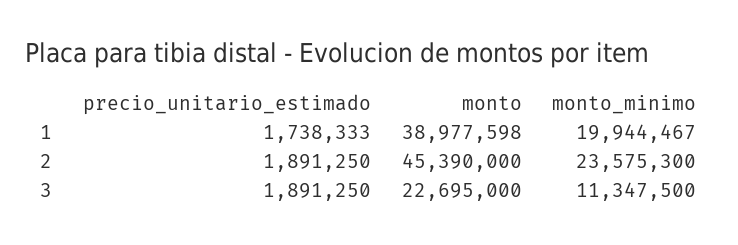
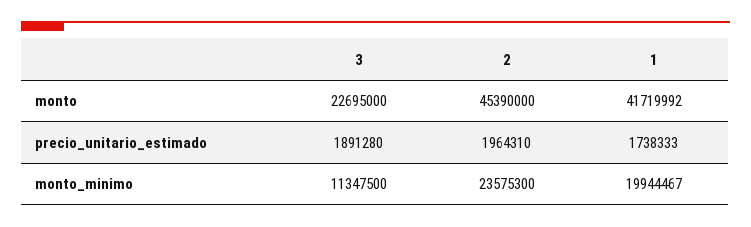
  {
    "precio_unitario_estimado": {
      "1": 1738333,
-     "2": 1891250,
+     "2": 1964310,
-     "3": 1891250
+     "3": 1891280
    },
    "monto": {
-     "1": 38977598,
+     "1": 41719992,
      "2": 45390000,
      "3": 22695000
    },
    "monto_minimo": {
      "1": 19944467,
      "2": 23575300,
      "3": 11347500
    }
  }

